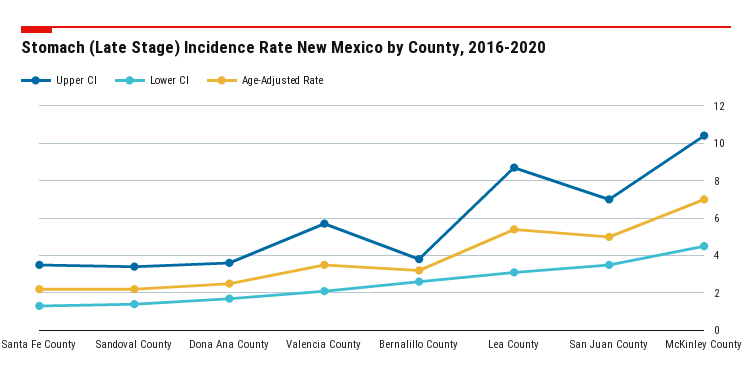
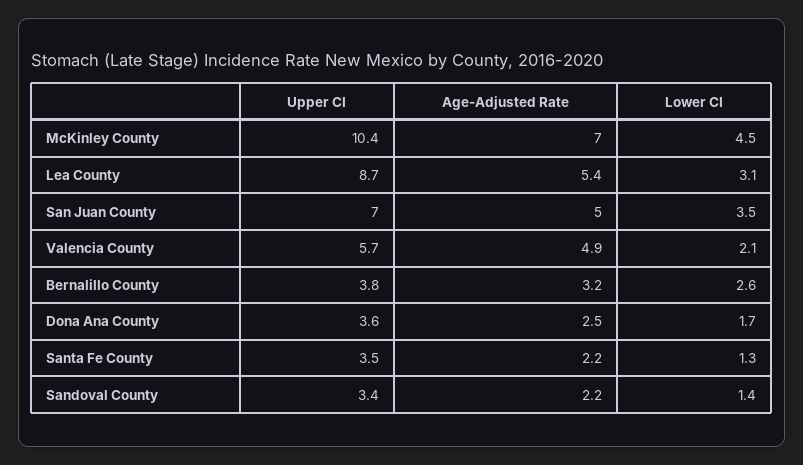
  {
    "Upper CI": {
      "Santa Fe County": 3.5,
      "Sandoval County": 3.4,
      "Dona Ana County": 3.6,
      "Valencia County": 5.7,
      "Bernalillo County": 3.8,
      "Lea County": 8.7,
      "San Juan County": 7,
      "McKinley County": 10.4
    },
    "Lower CI": {
      "Santa Fe County": 1.3,
      "Sandoval County": 1.4,
      "Dona Ana County": 1.7,
      "Valencia County": 2.1,
      "Bernalillo County": 2.6,
      "Lea County": 3.1,
      "San Juan County": 3.5,
      "McKinley County": 4.5
    },
    "Age-Adjusted Rate": {
      "Santa Fe County": 2.2,
      "Sandoval County": 2.2,
      "Dona Ana County": 2.5,
-     "Valencia County": 3.5,
+     "Valencia County": 4.9,
      "Bernalillo County": 3.2,
      "Lea County": 5.4,
      "San Juan County": 5,
      "McKinley County": 7
    }
  }

